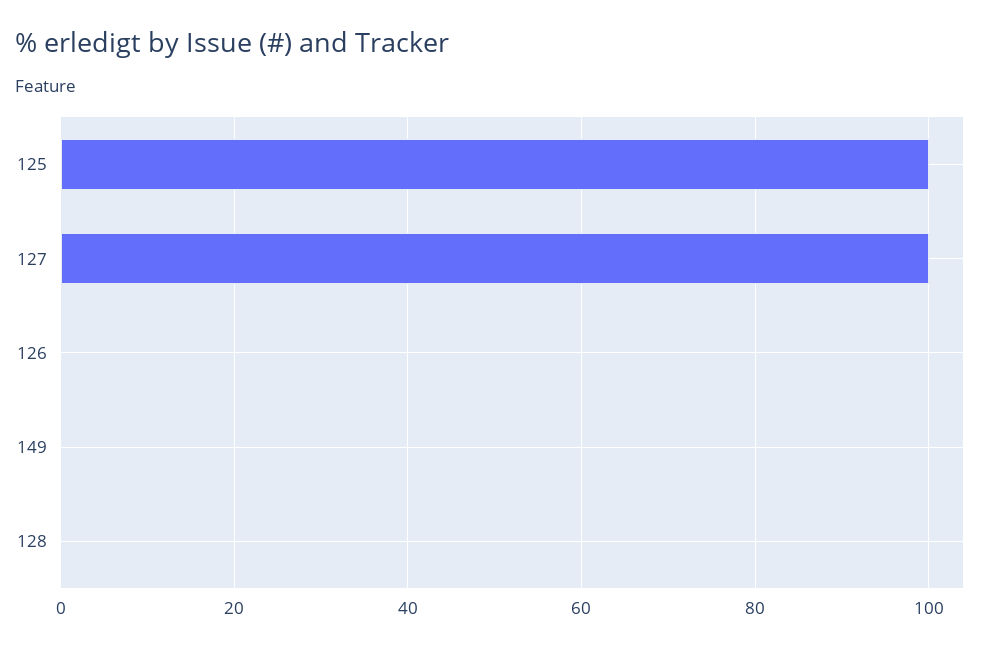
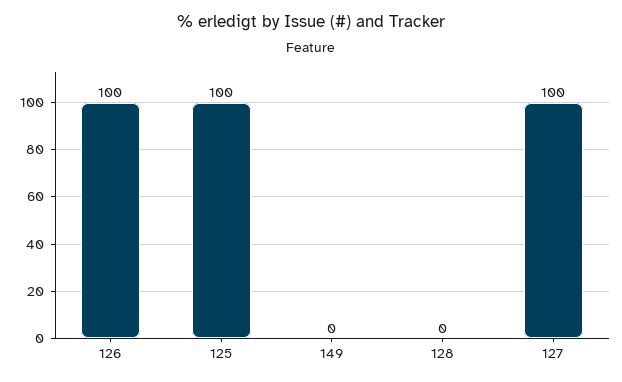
  {
    "125": 100,
    "127": 100,
-   "126": 0,
+   "126": 100,
    "149": 0,
    "128": 0
  }

